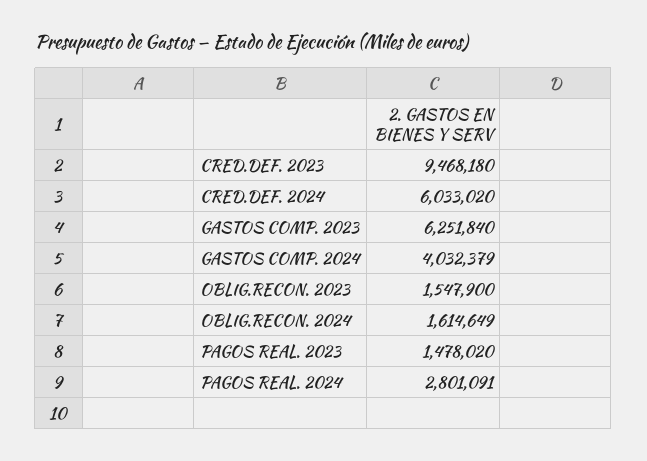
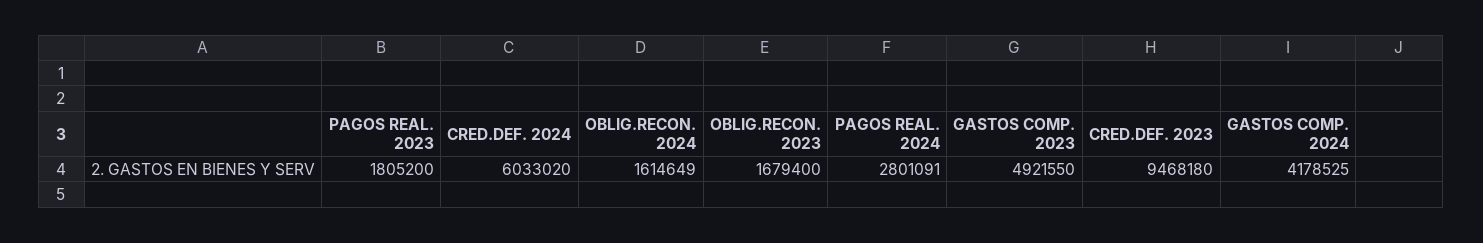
  {
    "CRED.DEF. 2023": 9468180,
    "CRED.DEF. 2024": 6033020,
-   "GASTOS COMP. 2023": 6251840,
+   "GASTOS COMP. 2023": 4921550,
-   "GASTOS COMP. 2024": 4032379,
+   "GASTOS COMP. 2024": 4178525,
-   "OBLIG.RECON. 2023": 1547900,
+   "OBLIG.RECON. 2023": 1679400,
    "OBLIG.RECON. 2024": 1614649,
-   "PAGOS REAL. 2023": 1478020,
+   "PAGOS REAL. 2023": 1805200,
    "PAGOS REAL. 2024": 2801091
  }

